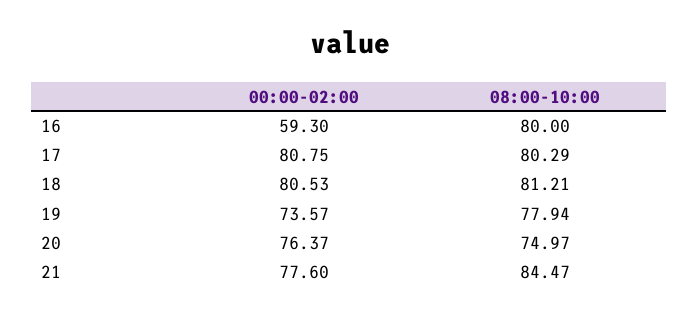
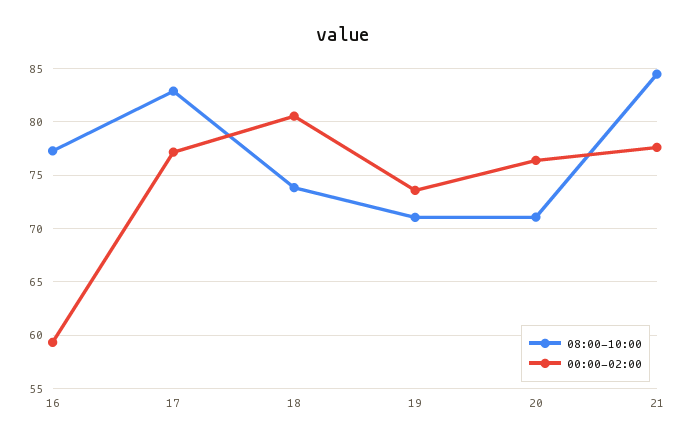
  {
    "00:00-02:00": {
      "16": 59.3,
-     "17": 80.75,
+     "17": 77,
      "18": 80.53,
      "19": 73.57,
      "20": 76.37,
      "21": 77.6
    },
    "08:00-10:00": {
-     "16": 80,
+     "16": 77,
-     "17": 80.29,
+     "17": 83,
-     "18": 81.21,
+     "18": 74,
-     "19": 77.94,
+     "19": 71,
-     "20": 74.97,
+     "20": 71,
      "21": 84.47
    }
  }

